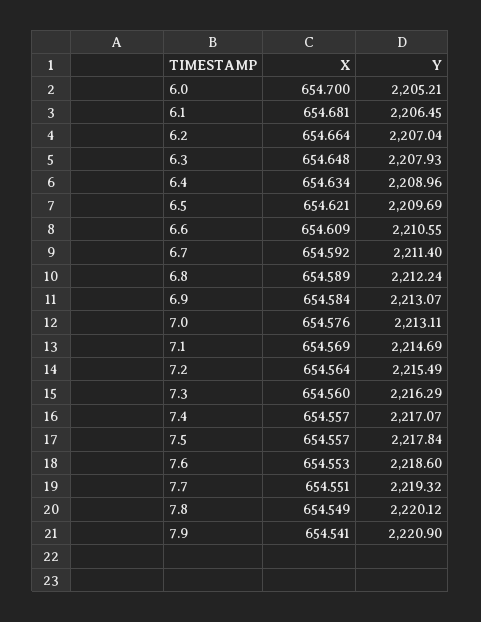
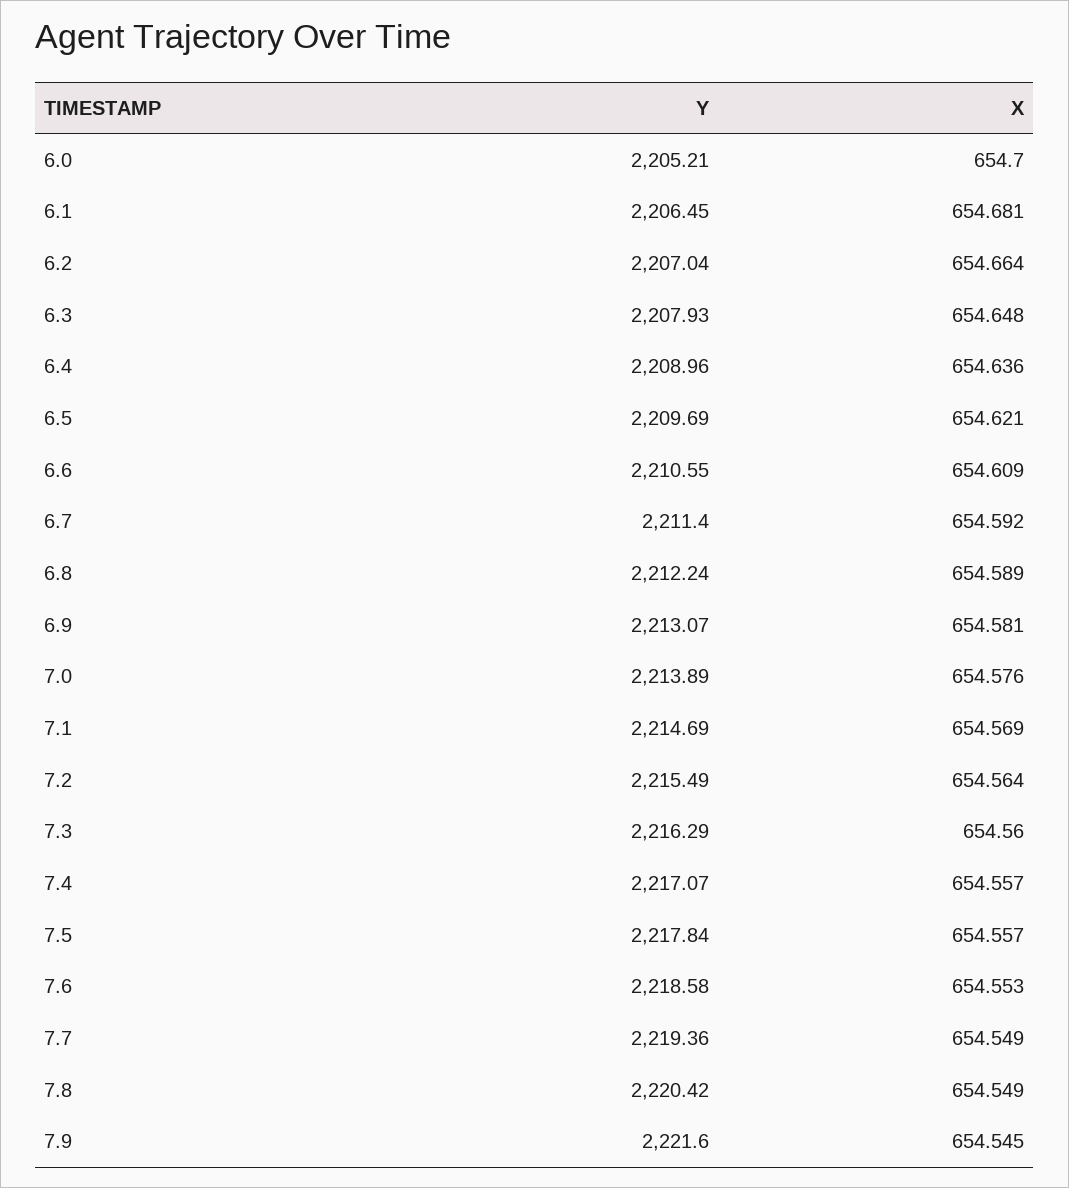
  {
    "X": {
      "6.0": 654.7,
      "6.1": 654.681,
      "6.2": 654.664,
      "6.3": 654.648,
-     "6.4": 654.634,
+     "6.4": 654.636,
      "6.5": 654.621,
      "6.6": 654.609,
      "6.7": 654.592,
      "6.8": 654.589,
-     "6.9": 654.584,
+     "6.9": 654.581,
      "7.0": 654.576,
      "7.1": 654.569,
      "7.2": 654.564,
      "7.3": 654.56,
      "7.4": 654.557,
      "7.5": 654.557,
      "7.6": 654.553,
-     "7.7": 654.551,
+     "7.7": 654.549,
      "7.8": 654.549,
-     "7.9": 654.541
+     "7.9": 654.545
    },
    "Y": {
      "6.0": 2205.21,
      "6.1": 2206.45,
      "6.2": 2207.04,
      "6.3": 2207.93,
      "6.4": 2208.96,
      "6.5": 2209.69,
      "6.6": 2210.55,
      "6.7": 2211.4,
      "6.8": 2212.24,
      "6.9": 2213.07,
-     "7.0": 2213.11,
+     "7.0": 2213.89,
      "7.1": 2214.69,
      "7.2": 2215.49,
      "7.3": 2216.29,
      "7.4": 2217.07,
      "7.5": 2217.84,
-     "7.6": 2218.6,
+     "7.6": 2218.58,
-     "7.7": 2219.32,
+     "7.7": 2219.36,
-     "7.8": 2220.12,
+     "7.8": 2220.42,
-     "7.9": 2220.9
+     "7.9": 2221.6
    }
  }

